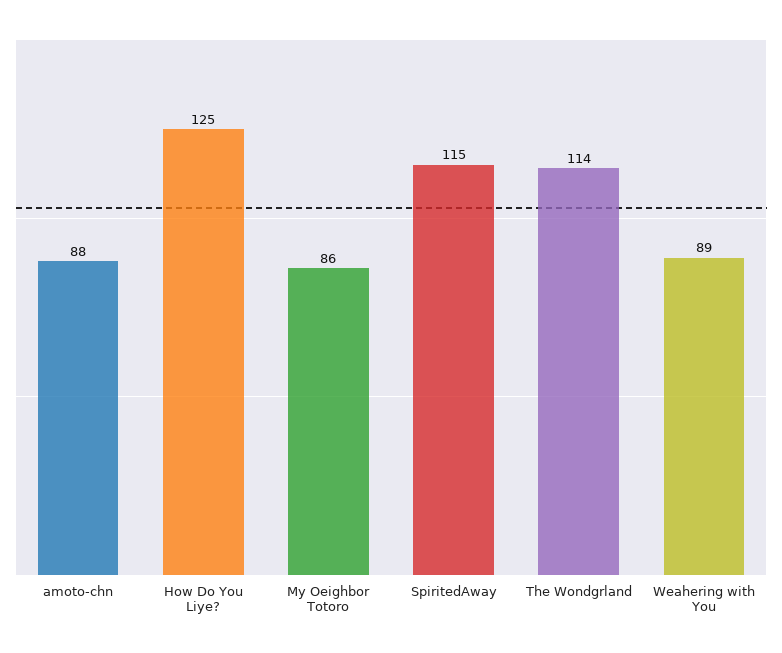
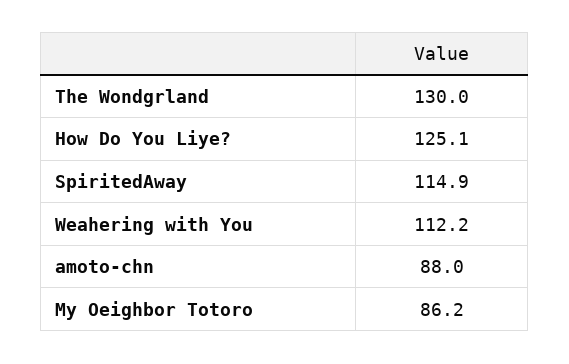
  {
    "amoto-chn": 88,
    "How Do You Liye?": 125.1,
    "My Oeighbor Totoro": 86.2,
    "SpiritedAway": 114.9,
-   "The Wondgrland": 114,
+   "The Wondgrland": 130,
-   "Weahering with You": 89
+   "Weahering with You": 112.2
  }

